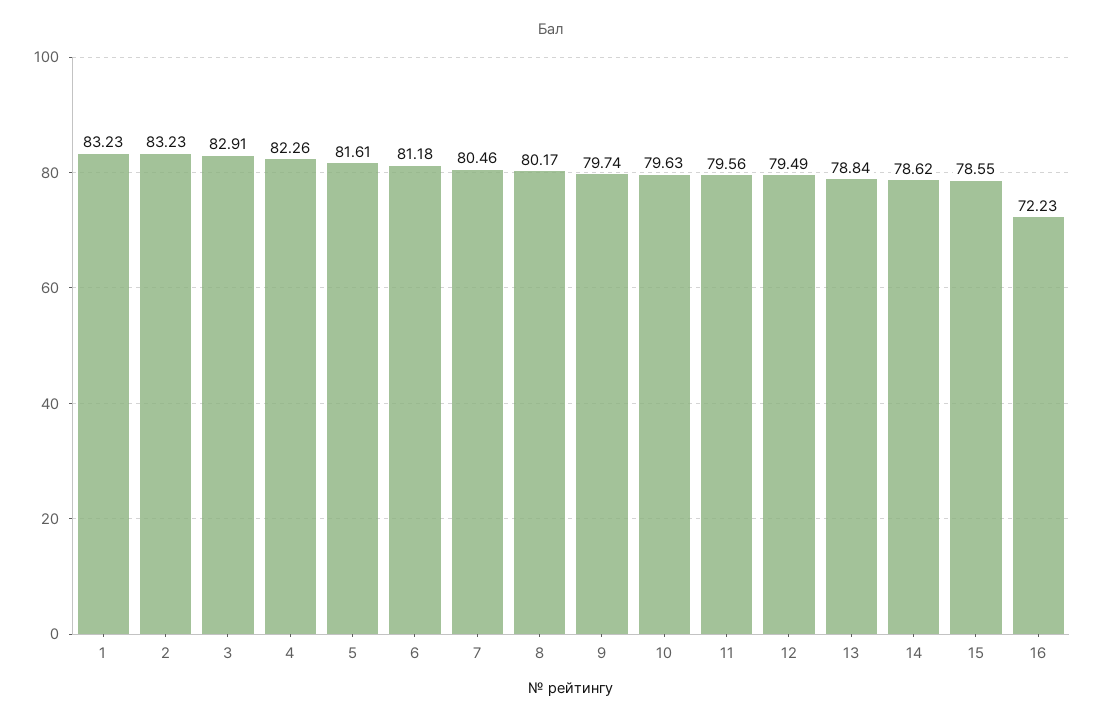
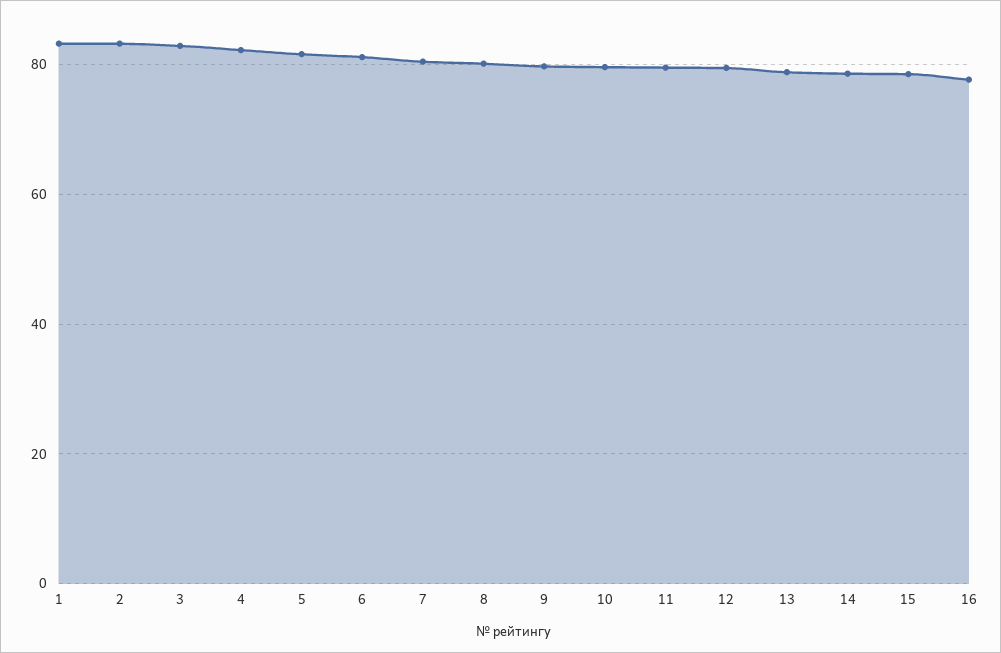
  {
    "1": 83.23,
    "2": 83.23,
    "3": 82.91,
    "4": 82.26,
    "5": 81.61,
    "6": 81.18,
    "7": 80.46,
    "8": 80.17,
    "9": 79.74,
    "10": 79.63,
    "11": 79.56,
    "12": 79.49,
    "13": 78.84,
    "14": 78.62,
    "15": 78.55,
-   "16": 72.23
+   "16": 78
  }

